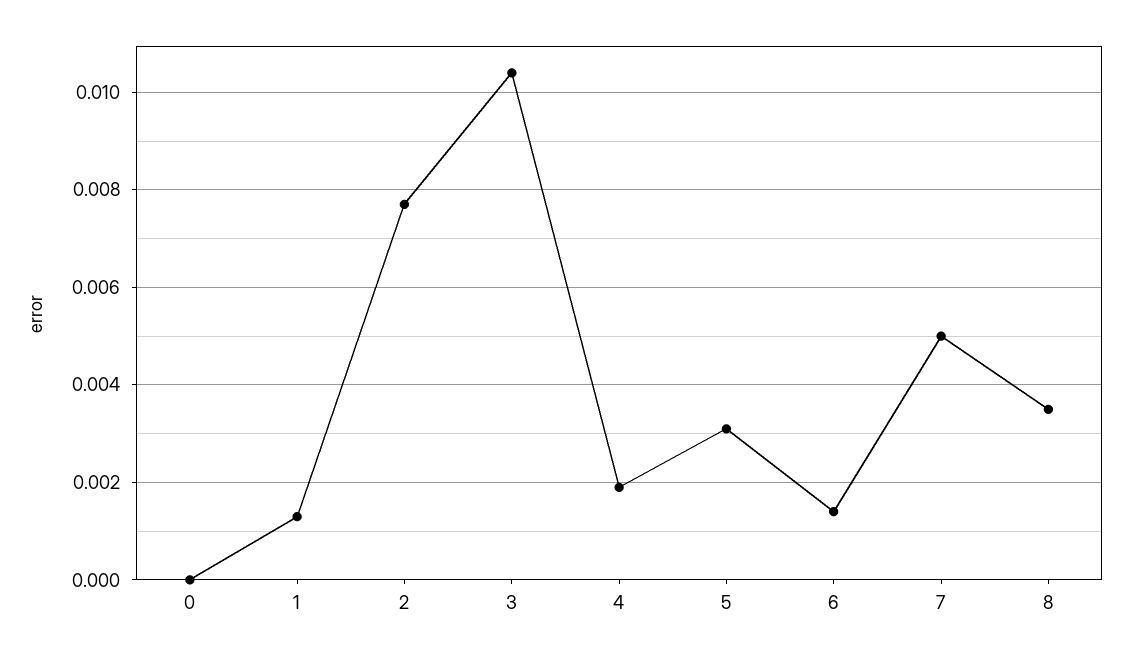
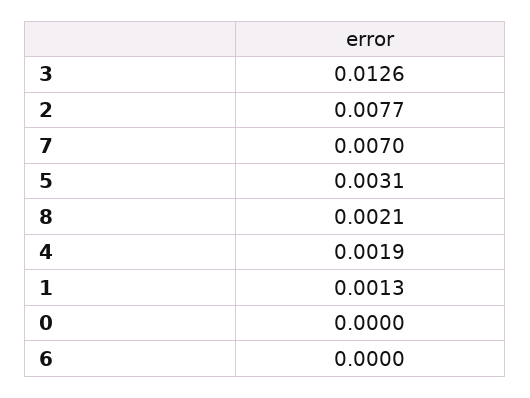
  {
    "0": 0,
    "1": 0.0013,
    "2": 0.0077,
-   "3": 0.0105,
+   "3": 0.0126,
    "4": 0.0019,
    "5": 0.0031,
-   "6": 0.0015,
+   "6": 0,
-   "7": 0.005,
+   "7": 0.007,
-   "8": 0.0035
+   "8": 0.0021
  }

